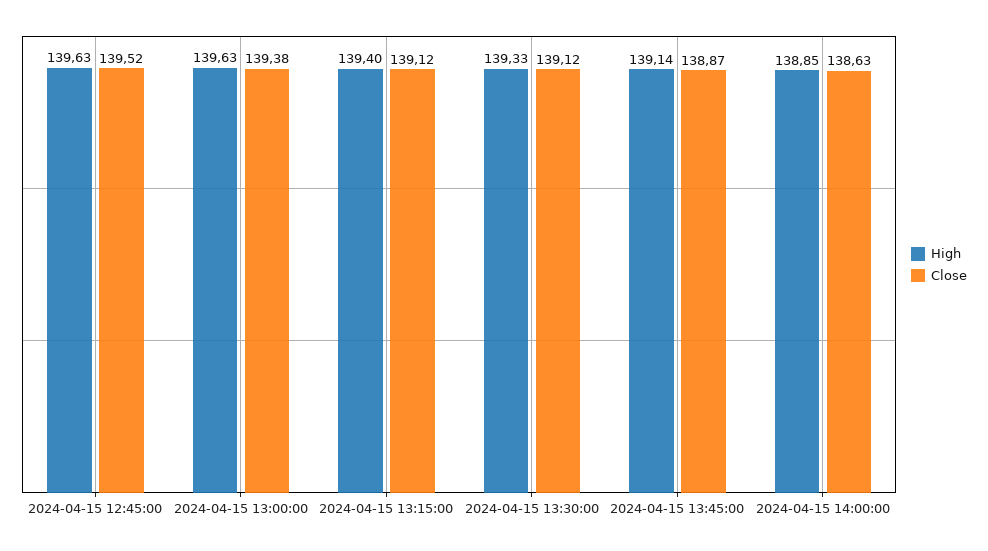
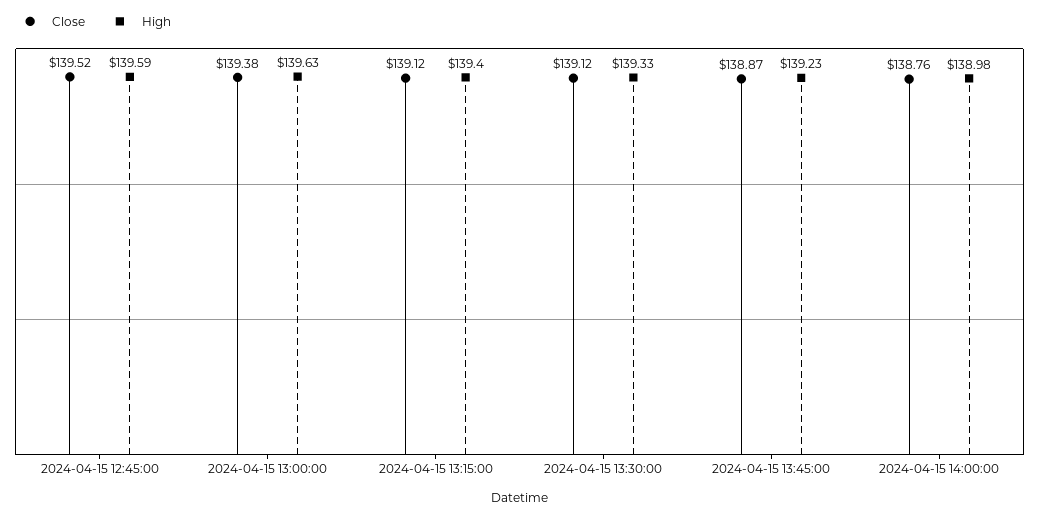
  {
    "High": {
-     "2024-04-15 12:45:00": 139.63,
+     "2024-04-15 12:45:00": 139.59,
      "2024-04-15 13:00:00": 139.63,
      "2024-04-15 13:15:00": 139.4,
      "2024-04-15 13:30:00": 139.33,
-     "2024-04-15 13:45:00": 139.14,
+     "2024-04-15 13:45:00": 139.23,
-     "2024-04-15 14:00:00": 138.85
+     "2024-04-15 14:00:00": 138.98
    },
    "Close": {
      "2024-04-15 12:45:00": 139.52,
      "2024-04-15 13:00:00": 139.38,
      "2024-04-15 13:15:00": 139.12,
      "2024-04-15 13:30:00": 139.12,
      "2024-04-15 13:45:00": 138.87,
-     "2024-04-15 14:00:00": 138.63
+     "2024-04-15 14:00:00": 138.76
    }
  }

